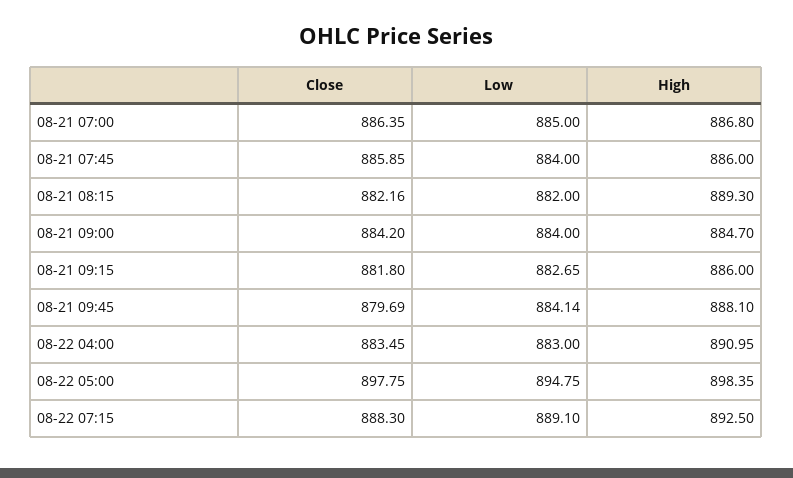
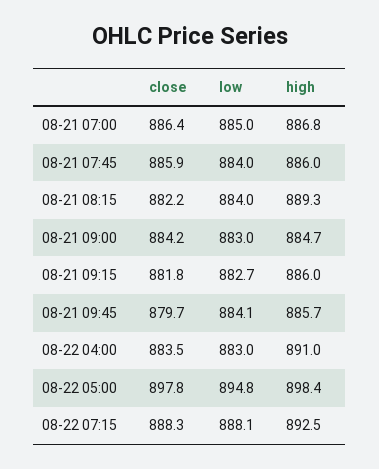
  {
    "Close": {
      "08-21 07:00": 886.35,
      "08-21 07:45": 885.85,
      "08-21 08:15": 882.16,
      "08-21 09:00": 884.2,
      "08-21 09:15": 881.8,
      "08-21 09:45": 879.69,
      "08-22 04:00": 883.45,
      "08-22 05:00": 897.75,
      "08-22 07:15": 888.3
    },
    "Low": {
      "08-21 07:00": 885,
      "08-21 07:45": 884,
-     "08-21 08:15": 882,
+     "08-21 08:15": 884,
-     "08-21 09:00": 884,
+     "08-21 09:00": 883,
      "08-21 09:15": 882.65,
      "08-21 09:45": 884.14,
      "08-22 04:00": 883,
      "08-22 05:00": 894.75,
-     "08-22 07:15": 889.1
+     "08-22 07:15": 888.1
    },
    "High": {
      "08-21 07:00": 886.8,
      "08-21 07:45": 886,
      "08-21 08:15": 889.3,
      "08-21 09:00": 884.7,
      "08-21 09:15": 886,
-     "08-21 09:45": 888.1,
+     "08-21 09:45": 885.7,
      "08-22 04:00": 890.95,
      "08-22 05:00": 898.35,
      "08-22 07:15": 892.5
    }
  }

